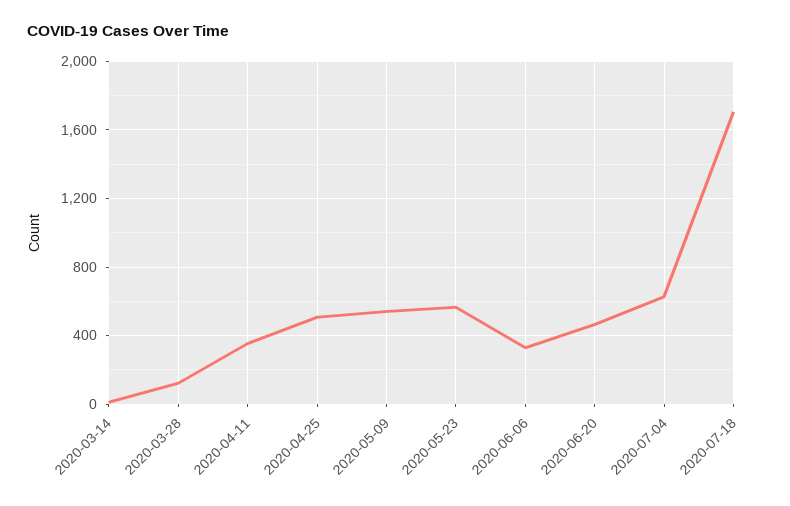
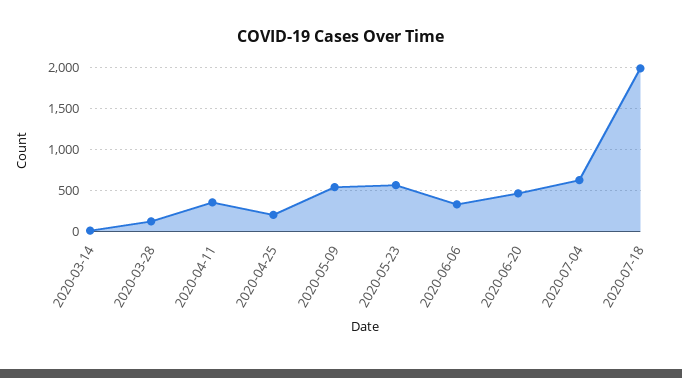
  {
    "2020-03-14": 0,
    "2020-03-28": 100,
    "2020-04-11": 350,
-   "2020-04-25": 500,
+   "2020-04-25": 200,
    "2020-05-09": 550,
    "2020-05-23": 550,
    "2020-06-06": 350,
    "2020-06-20": 450,
    "2020-07-04": 650,
-   "2020-07-18": 1700
+   "2020-07-18": 2000
  }

